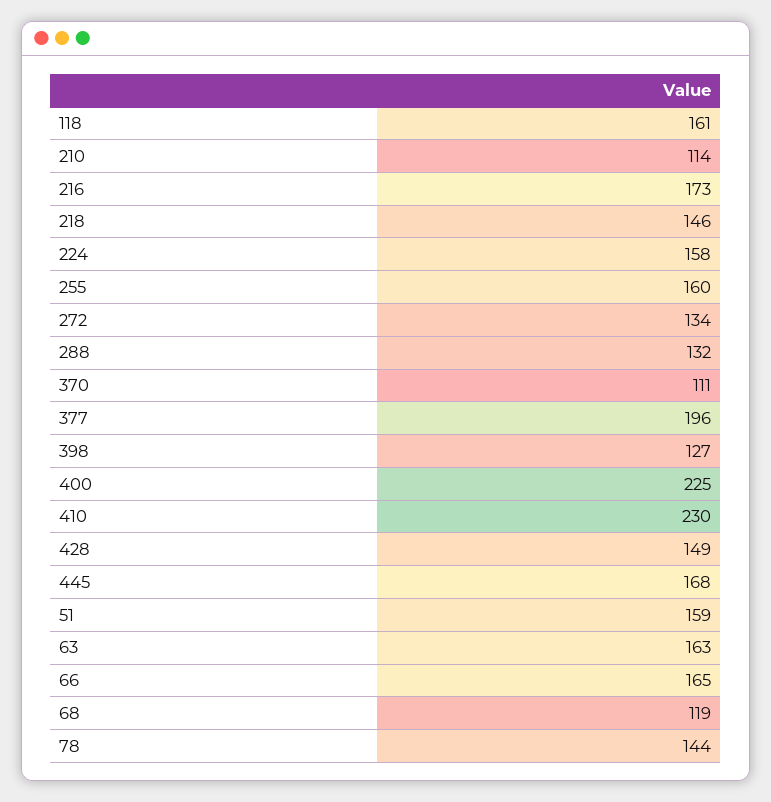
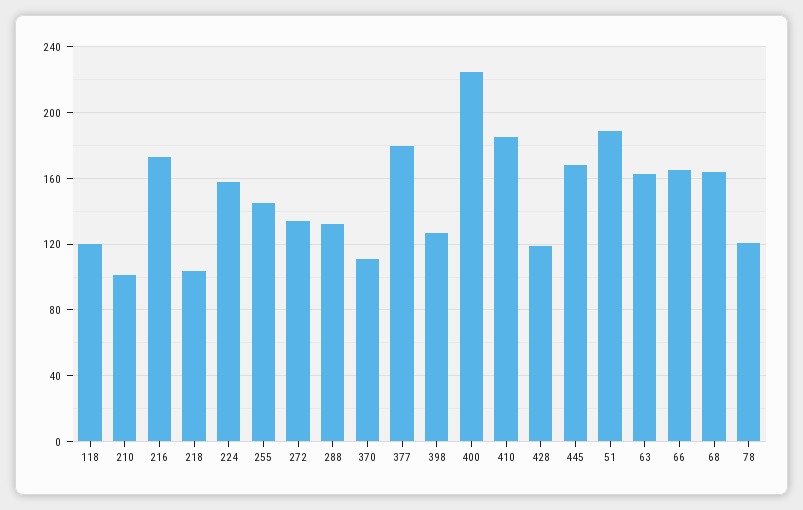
  {
-   "118": 161,
+   "118": 120,
-   "210": 114,
+   "210": 100,
    "216": 173,
-   "218": 146,
+   "218": 105,
    "224": 158,
-   "255": 160,
+   "255": 145,
    "272": 134,
    "288": 132,
    "370": 111,
-   "377": 196,
+   "377": 180,
    "398": 127,
    "400": 225,
-   "410": 230,
+   "410": 185,
-   "428": 149,
+   "428": 120,
    "445": 168,
-   "51": 159,
+   "51": 190,
    "63": 163,
    "66": 165,
-   "68": 119,
+   "68": 165,
-   "78": 144
+   "78": 120
  }

